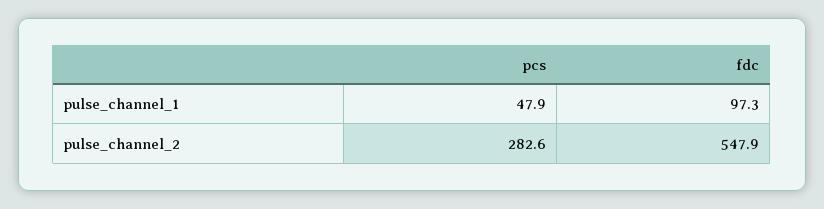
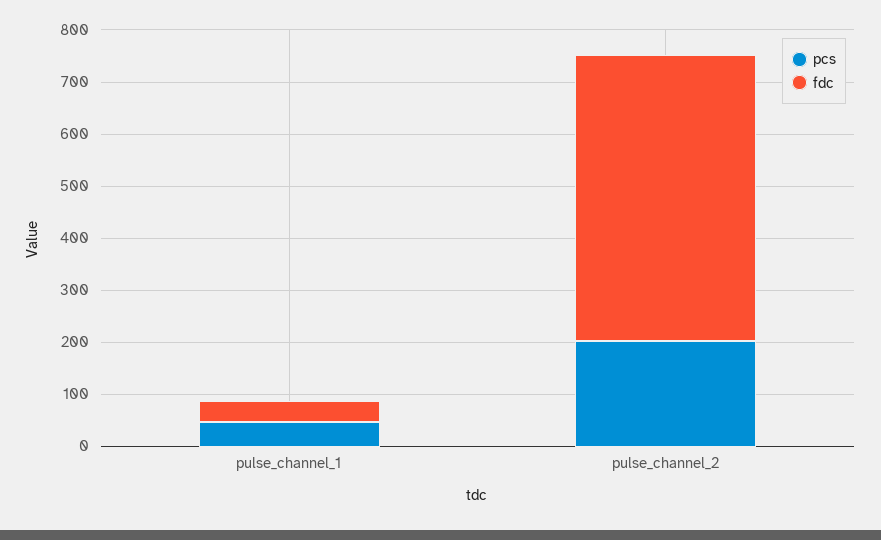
  {
    "pcs": {
      "pulse_channel_1": 47.9,
-     "pulse_channel_2": 282.6
+     "pulse_channel_2": 200
    },
    "fdc": {
-     "pulse_channel_1": 97.3,
+     "pulse_channel_1": 40,
      "pulse_channel_2": 547.9
    }
  }

